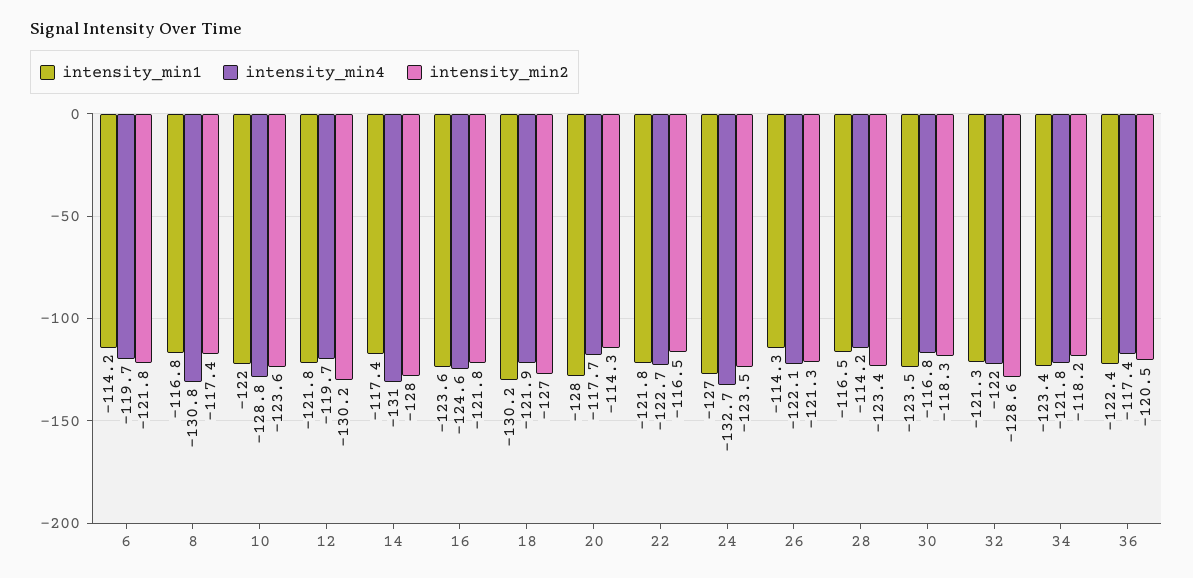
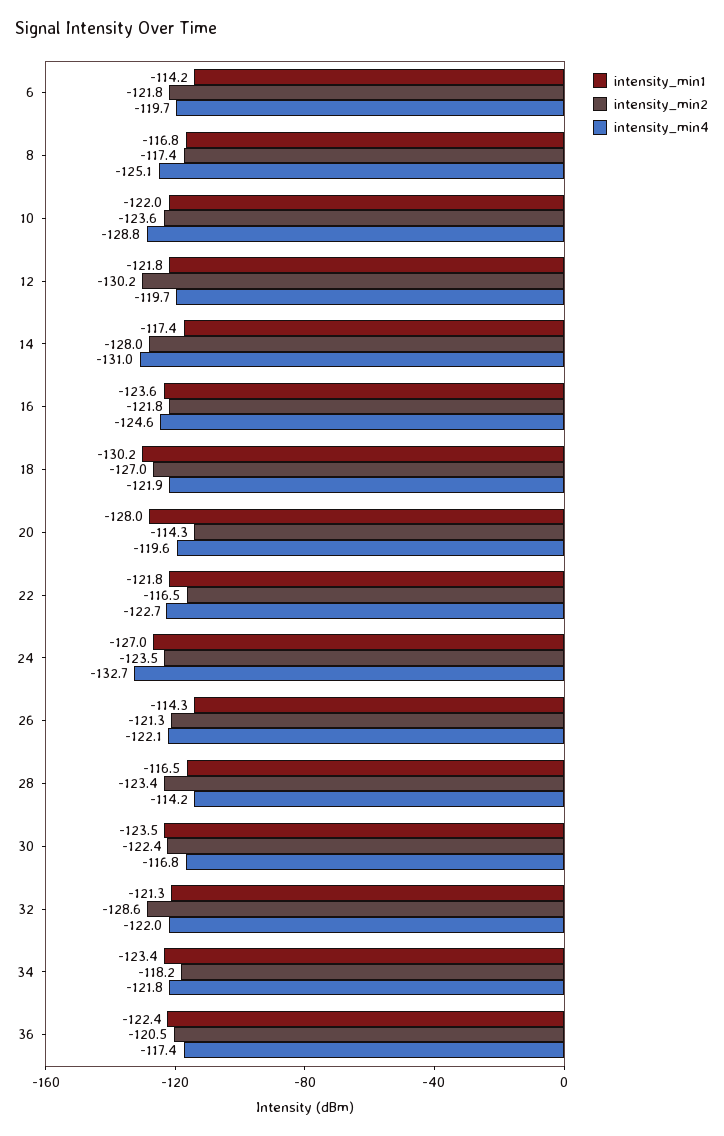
  {
    "intensity_min1": {
      "6": -114.2,
      "8": -116.8,
      "10": -122,
      "12": -121.8,
      "14": -117.4,
      "16": -123.6,
      "18": -130.2,
      "20": -128,
      "22": -121.8,
      "24": -127,
      "26": -114.3,
      "28": -116.5,
      "30": -123.5,
      "32": -121.3,
      "34": -123.4,
      "36": -122.4
    },
    "intensity_min4": {
      "6": -119.7,
-     "8": -130.8,
+     "8": -125.1,
      "10": -128.8,
      "12": -119.7,
      "14": -131,
      "16": -124.6,
      "18": -121.9,
-     "20": -117.7,
+     "20": -119.6,
      "22": -122.7,
      "24": -132.7,
      "26": -122.1,
      "28": -114.2,
      "30": -116.8,
      "32": -122,
      "34": -121.8,
      "36": -117.4
    },
    "intensity_min2": {
      "6": -121.8,
      "8": -117.4,
      "10": -123.6,
      "12": -130.2,
      "14": -128,
      "16": -121.8,
      "18": -127,
      "20": -114.3,
      "22": -116.5,
      "24": -123.5,
      "26": -121.3,
      "28": -123.4,
-     "30": -118.3,
+     "30": -122.4,
      "32": -128.6,
      "34": -118.2,
      "36": -120.5
    }
  }

